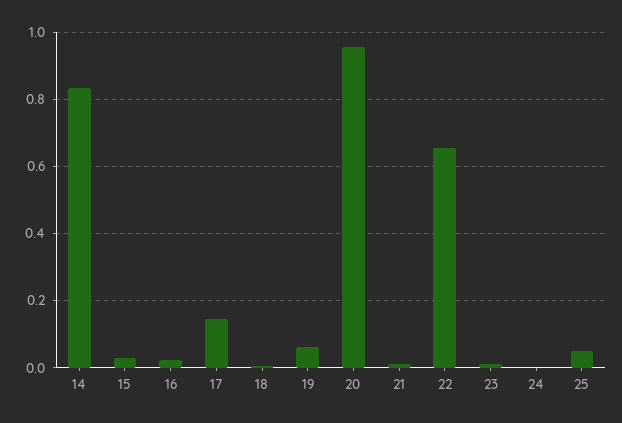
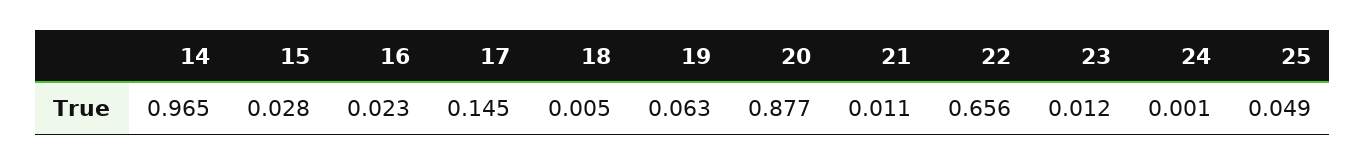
  {
-   "14": 0.84,
+   "14": 0.965,
    "15": 0.028,
    "16": 0.023,
    "17": 0.145,
    "18": 0.005,
    "19": 0.063,
-   "20": 0.96,
+   "20": 0.877,
    "21": 0.011,
    "22": 0.656,
    "23": 0.012,
    "24": 0.001,
    "25": 0.049
  }

